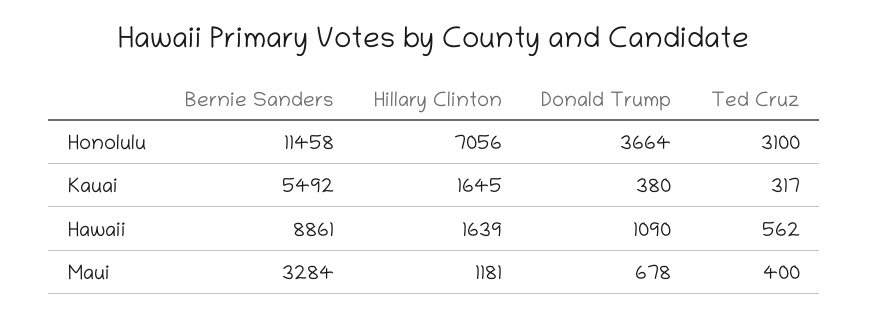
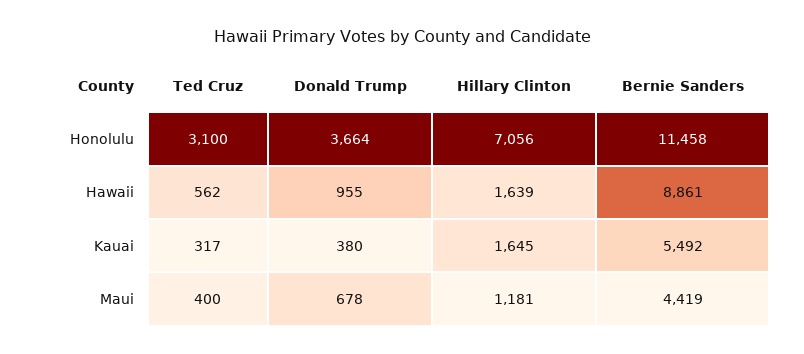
  {
    "Bernie Sanders": {
      "Honolulu": 11458,
      "Kauai": 5492,
      "Hawaii": 8861,
-     "Maui": 3284
+     "Maui": 4419
    },
    "Hillary Clinton": {
      "Honolulu": 7056,
      "Kauai": 1645,
      "Hawaii": 1639,
      "Maui": 1181
    },
    "Donald Trump": {
      "Honolulu": 3664,
      "Kauai": 380,
-     "Hawaii": 1090,
+     "Hawaii": 955,
      "Maui": 678
    },
    "Ted Cruz": {
      "Honolulu": 3100,
      "Kauai": 317,
      "Hawaii": 562,
      "Maui": 400
    }
  }

